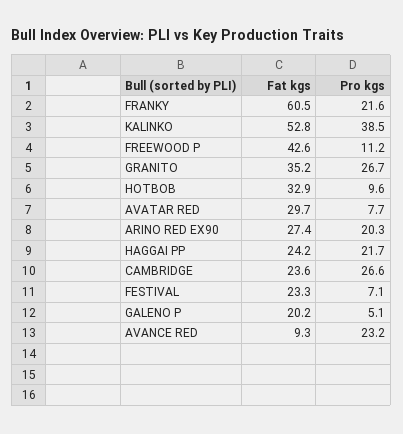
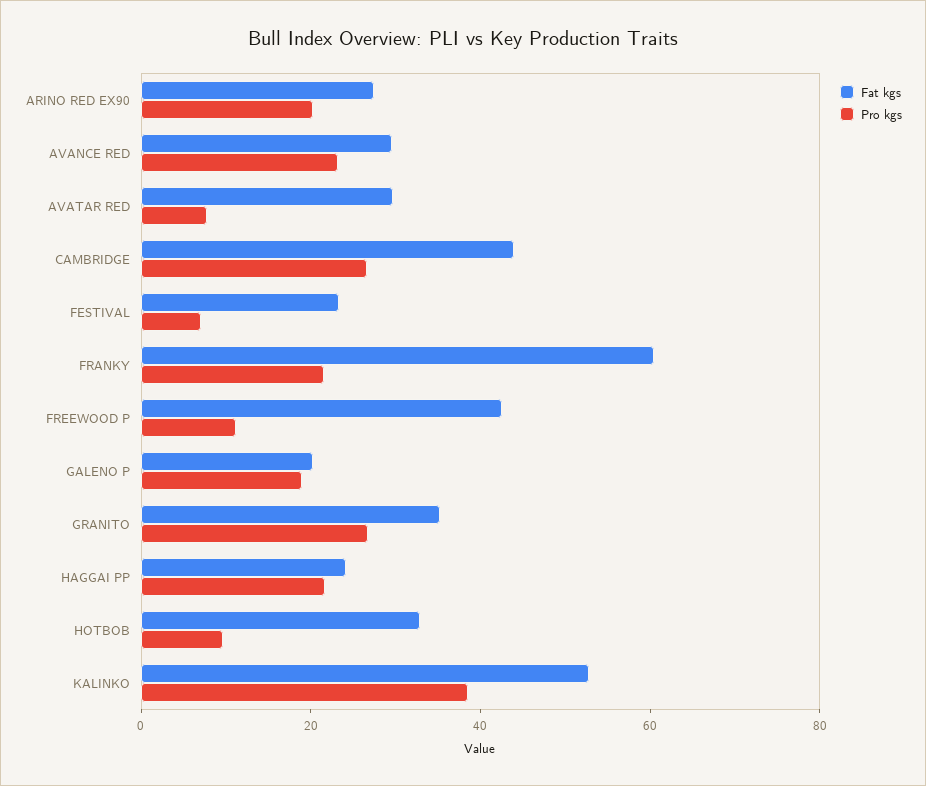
  {
    "Fat kgs": {
      "FRANKY": 60.5,
      "KALINKO": 52.8,
      "FREEWOOD P": 42.6,
      "GRANITO": 35.2,
      "HOTBOB": 32.9,
      "AVATAR RED": 29.7,
      "ARINO RED EX90": 27.4,
      "HAGGAI PP": 24.2,
-     "CAMBRIDGE": 23.6,
+     "CAMBRIDGE": 45,
      "FESTIVAL": 23.3,
      "GALENO P": 20.2,
-     "AVANCE RED": 9.3
+     "AVANCE RED": 30
    },
    "Pro kgs": {
      "FRANKY": 21.6,
      "KALINKO": 38.5,
      "FREEWOOD P": 11.2,
      "GRANITO": 26.7,
      "HOTBOB": 9.6,
      "AVATAR RED": 7.7,
      "ARINO RED EX90": 20.3,
      "HAGGAI PP": 21.7,
      "CAMBRIDGE": 26.6,
      "FESTIVAL": 7.1,
-     "GALENO P": 5.1,
+     "GALENO P": 20,
      "AVANCE RED": 23.2
    }
  }

